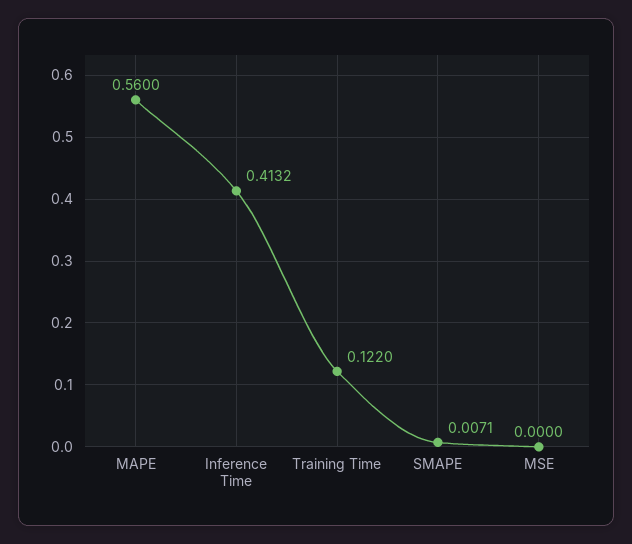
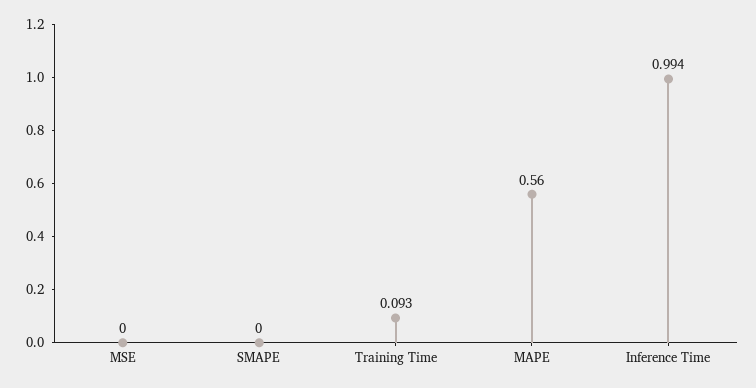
  {
    "MAPE": 0.56,
-   "Inference Time": 0.4132,
+   "Inference Time": 0.994,
-   "Training Time": 0.122,
+   "Training Time": 0.093,
-   "SMAPE": 0.0071,
+   "SMAPE": 0,
    "MSE": 0
  }

